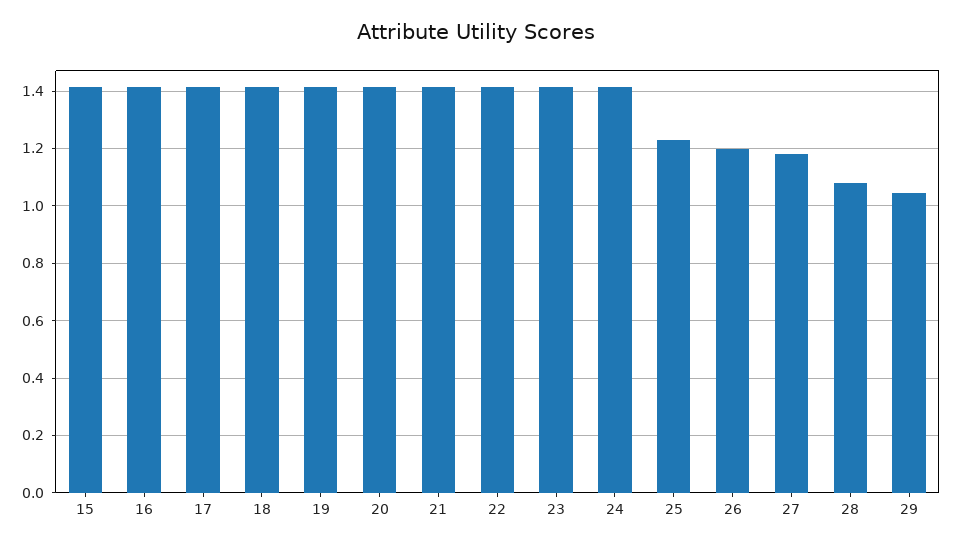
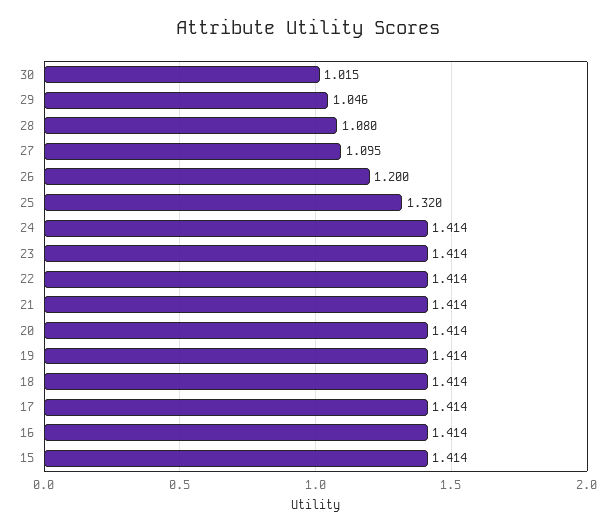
  {
    "15": 1.414,
    "16": 1.414,
    "17": 1.414,
    "18": 1.414,
    "19": 1.414,
    "20": 1.414,
    "21": 1.414,
    "22": 1.414,
    "23": 1.414,
    "24": 1.414,
-   "25": 1.225,
+   "25": 1.32,
    "26": 1.2,
-   "27": 1.175,
+   "27": 1.095,
    "28": 1.08,
-   "29": 1.046
+   "29": 1.046,
+   "30": 1.015
  }

